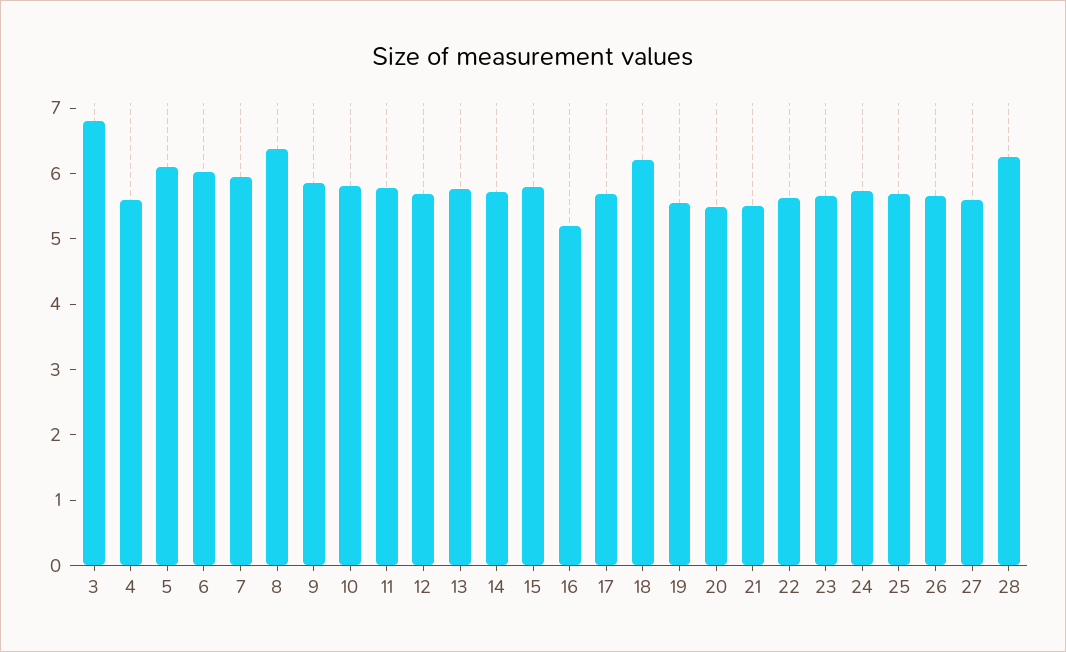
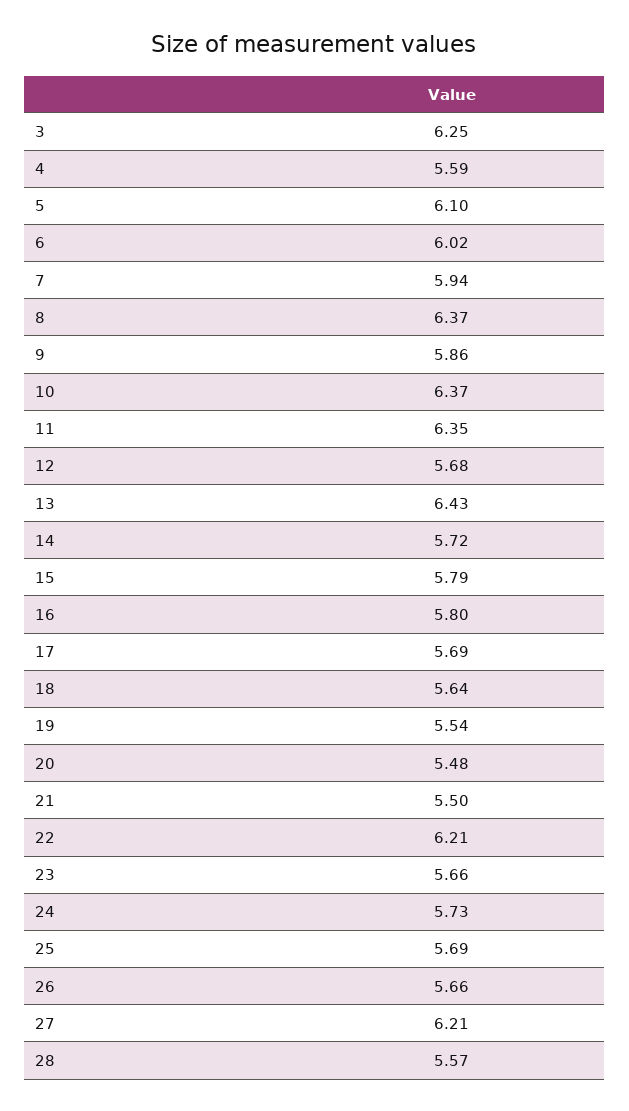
  {
-   "3": 6.8,
+   "3": 6.25,
    "4": 5.59,
    "5": 6.1,
    "6": 6.02,
    "7": 5.94,
    "8": 6.37,
    "9": 5.86,
-   "10": 5.8,
+   "10": 6.37,
-   "11": 5.8,
+   "11": 6.35,
    "12": 5.68,
-   "13": 5.8,
+   "13": 6.43,
    "14": 5.72,
    "15": 5.79,
-   "16": 5.2,
+   "16": 5.8,
    "17": 5.69,
-   "18": 6.2,
+   "18": 5.64,
    "19": 5.54,
    "20": 5.48,
    "21": 5.5,
-   "22": 5.6,
+   "22": 6.21,
    "23": 5.66,
    "24": 5.73,
    "25": 5.69,
    "26": 5.66,
-   "27": 5.6,
+   "27": 6.21,
-   "28": 6.2
+   "28": 5.57
  }

